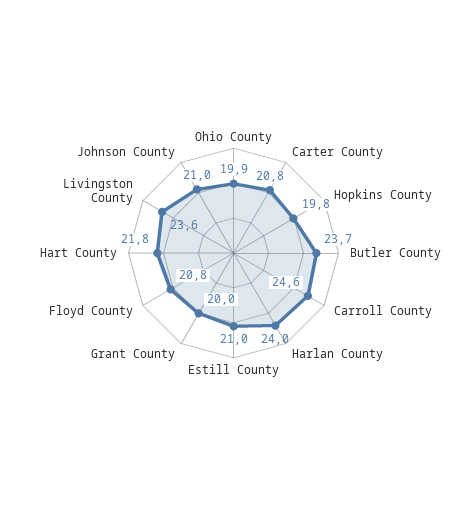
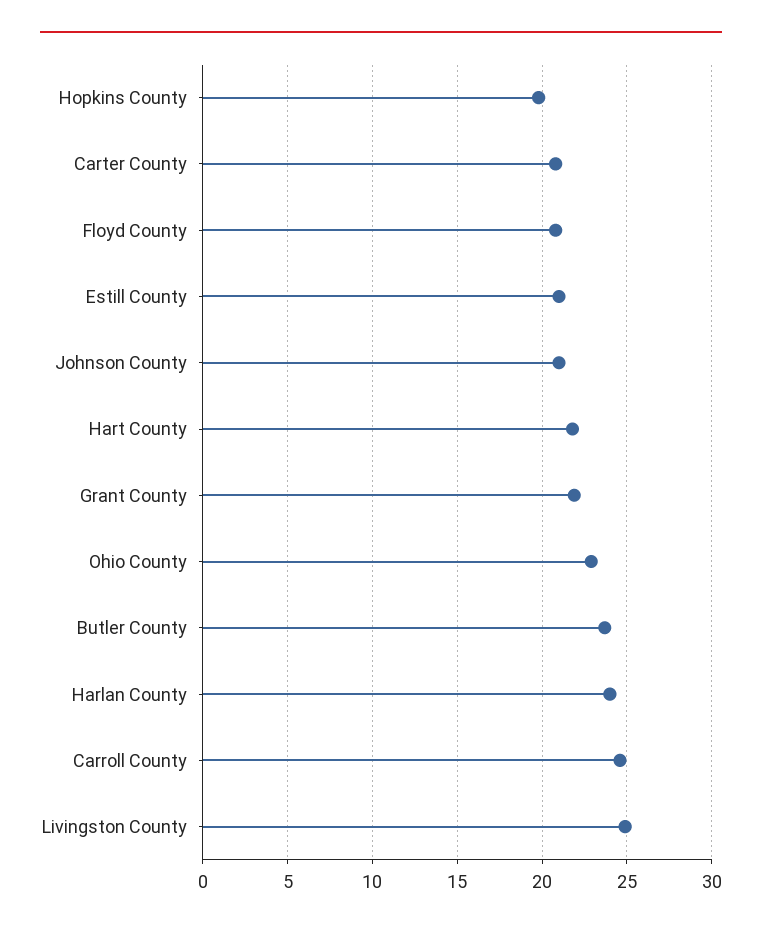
  {
-   "Ohio County": 19.9,
+   "Ohio County": 23,
    "Carter County": 20.8,
    "Hopkins County": 19.8,
    "Butler County": 23.7,
    "Carroll County": 24.6,
    "Harlan County": 24,
    "Estill County": 21,
-   "Grant County": 20,
+   "Grant County": 22,
    "Floyd County": 20.8,
    "Hart County": 21.8,
-   "Livingston County": 23.6,
+   "Livingston County": 25,
    "Johnson County": 21
  }

